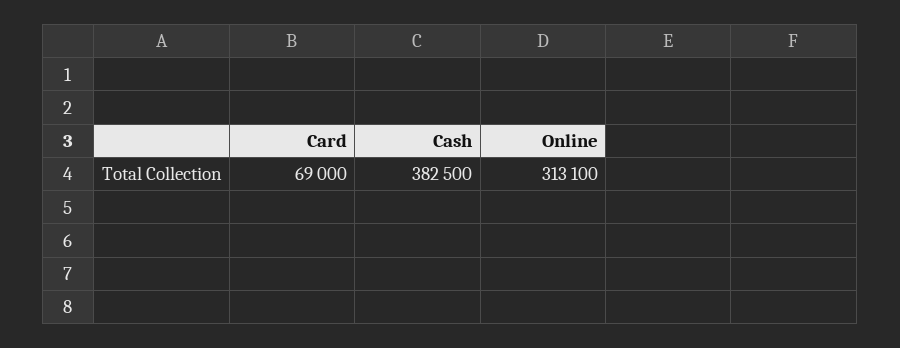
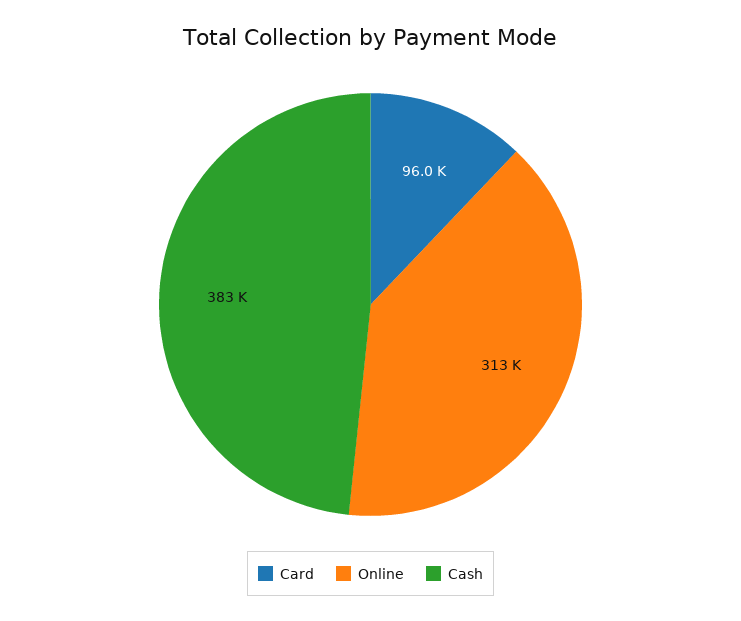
  {
-   "Card": 69000,
+   "Card": 96000,
    "Cash": 382500,
    "Online": 313100
  }

